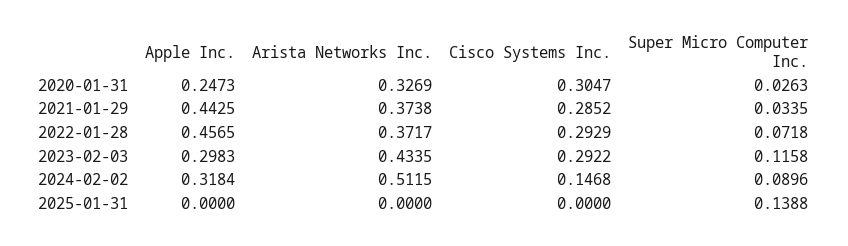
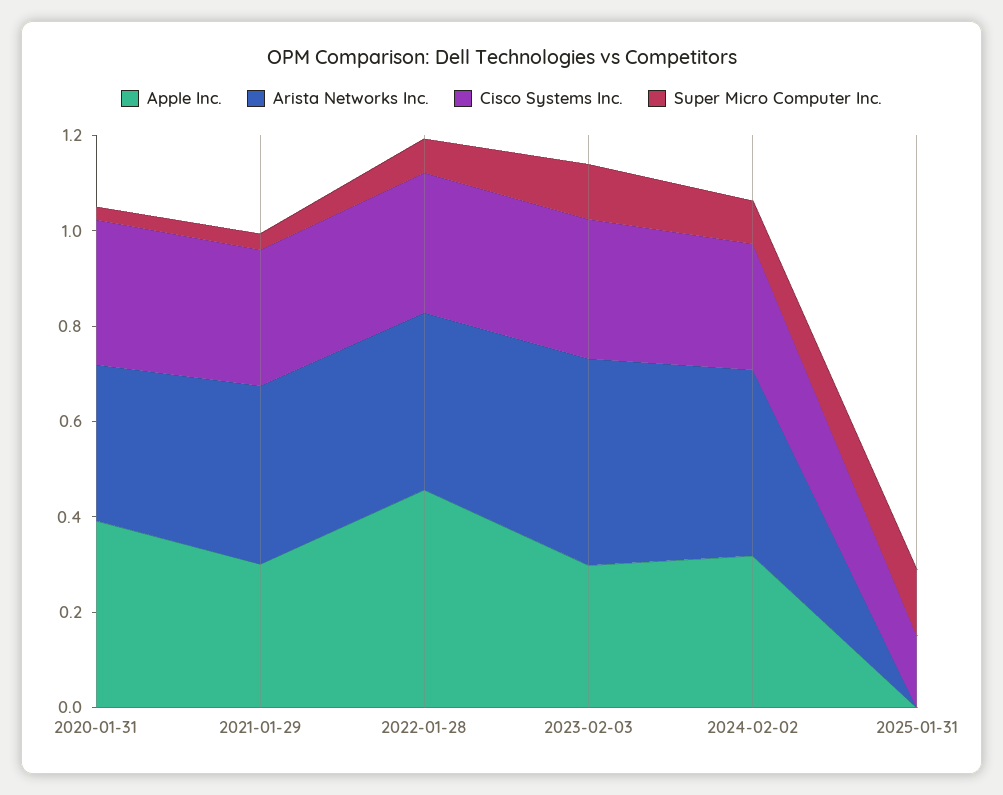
  {
    "Apple Inc.": {
-     "2020-01-31": 0.2473,
+     "2020-01-31": 0.4,
-     "2021-01-29": 0.4425,
+     "2021-01-29": 0.3,
      "2022-01-28": 0.4565,
      "2023-02-03": 0.2983,
      "2024-02-02": 0.3184,
      "2025-01-31": 0
    },
    "Arista Networks Inc.": {
      "2020-01-31": 0.3269,
      "2021-01-29": 0.3738,
      "2022-01-28": 0.3717,
      "2023-02-03": 0.4335,
-     "2024-02-02": 0.5115,
+     "2024-02-02": 0.4,
      "2025-01-31": 0
    },
    "Cisco Systems Inc.": {
      "2020-01-31": 0.3047,
      "2021-01-29": 0.2852,
      "2022-01-28": 0.2929,
      "2023-02-03": 0.2922,
-     "2024-02-02": 0.1468,
+     "2024-02-02": 0.25,
-     "2025-01-31": 0
+     "2025-01-31": 0.15
    },
    "Super Micro Computer Inc.": {
      "2020-01-31": 0.0263,
      "2021-01-29": 0.0335,
      "2022-01-28": 0.0718,
      "2023-02-03": 0.1158,
      "2024-02-02": 0.0896,
      "2025-01-31": 0.1388
    }
  }

